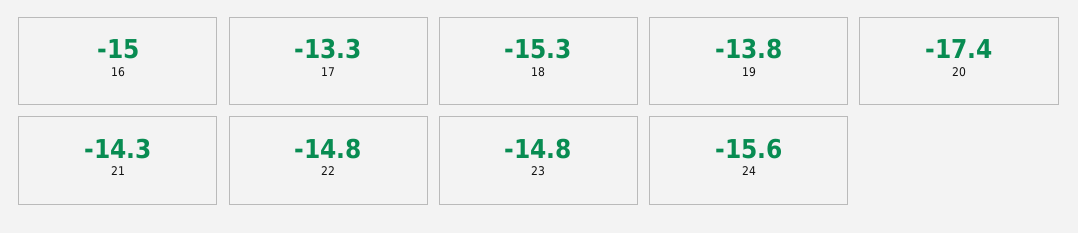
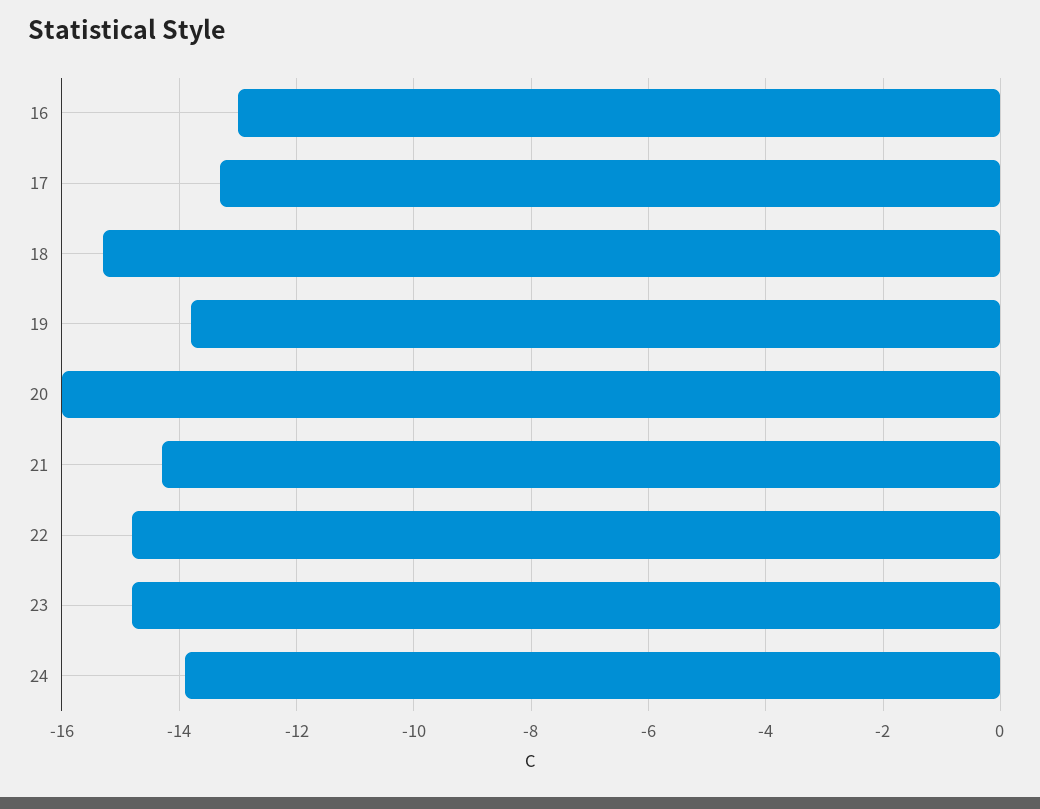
  {
-   "16": -15,
+   "16": -13,
    "17": -13.3,
    "18": -15.3,
    "19": -13.8,
-   "20": -17.4,
+   "20": -16,
    "21": -14.3,
    "22": -14.8,
    "23": -14.8,
-   "24": -15.6
+   "24": -14
  }

